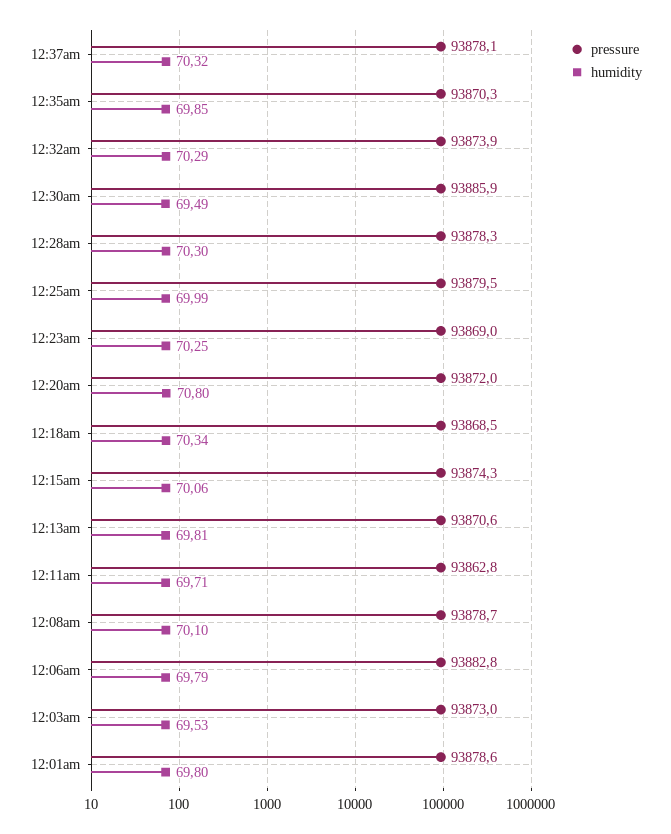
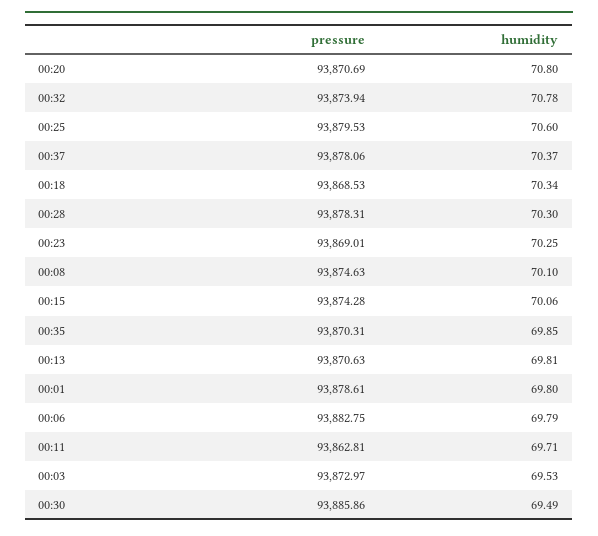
  {
    "pressure": {
      "12:37am": 93878.06,
      "12:35am": 93870.31,
      "12:32am": 93873.94,
      "12:30am": 93885.86,
      "12:28am": 93878.31,
      "12:25am": 93879.53,
      "12:23am": 93869.01,
-     "12:20am": 93872,
+     "12:20am": 93870.69,
      "12:18am": 93868.53,
      "12:15am": 93874.28,
      "12:13am": 93870.63,
      "12:11am": 93862.81,
-     "12:08am": 93878.7,
+     "12:08am": 93874.63,
      "12:06am": 93882.75,
      "12:03am": 93872.97,
      "12:01am": 93878.61
    },
    "humidity": {
-     "12:37am": 70.32,
+     "12:37am": 70.37,
      "12:35am": 69.85,
-     "12:32am": 70.29,
+     "12:32am": 70.78,
      "12:30am": 69.49,
      "12:28am": 70.3,
-     "12:25am": 69.99,
+     "12:25am": 70.6,
      "12:23am": 70.25,
      "12:20am": 70.8,
      "12:18am": 70.34,
      "12:15am": 70.06,
      "12:13am": 69.81,
      "12:11am": 69.71,
      "12:08am": 70.1,
      "12:06am": 69.79,
      "12:03am": 69.53,
      "12:01am": 69.8
    }
  }

